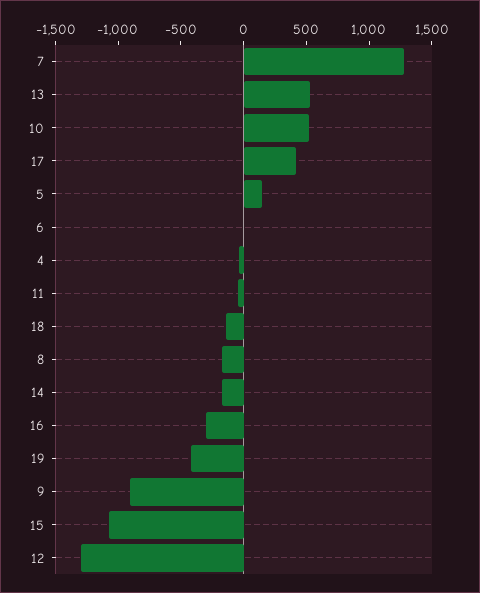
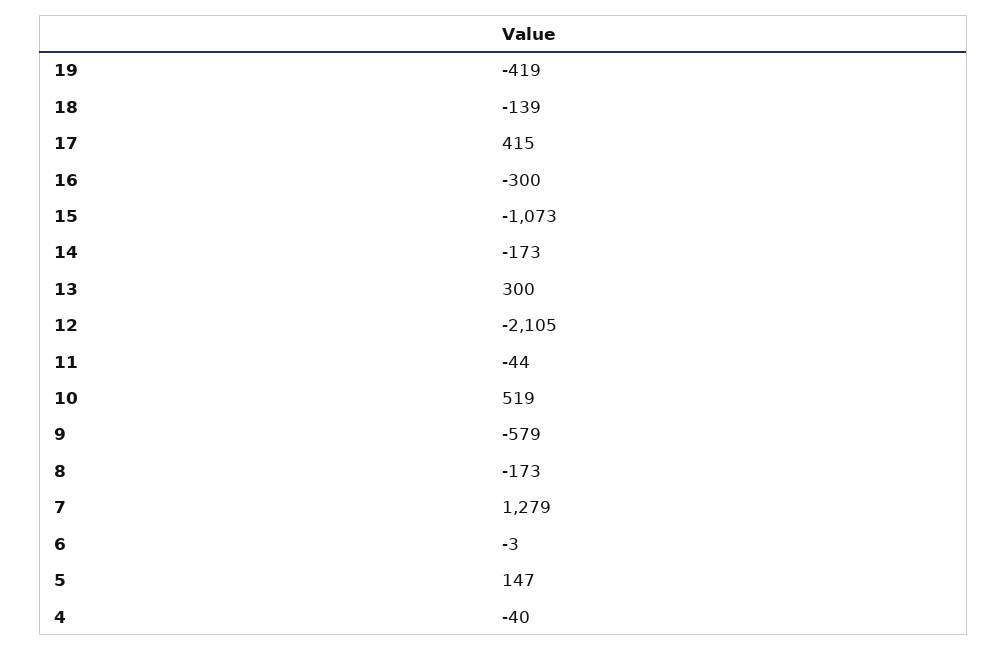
  {
    "7": 1279,
-   "13": 500,
+   "13": 300,
    "10": 519,
    "17": 415,
    "5": 147,
    "6": -3,
    "4": -40,
    "11": -44,
    "18": -139,
    "8": -173,
    "14": -173,
    "16": -300,
    "19": -419,
-   "9": -900,
+   "9": -579,
    "15": -1073,
-   "12": -1300
+   "12": -2105
  }

